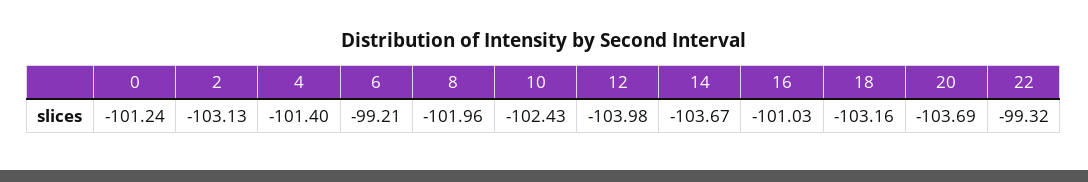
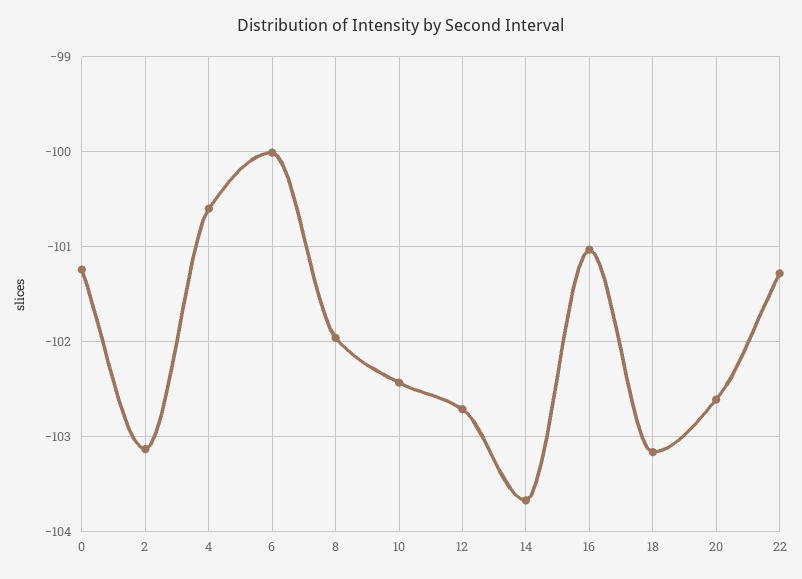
  {
    "0": -101.24,
    "2": -103.13,
-   "4": -101.4,
+   "4": -100.6,
-   "6": -99.21,
+   "6": -100,
    "8": -101.96,
    "10": -102.43,
-   "12": -103.98,
+   "12": -102.7,
    "14": -103.67,
    "16": -101.03,
    "18": -103.16,
-   "20": -103.69,
+   "20": -102.6,
-   "22": -99.32
+   "22": -101.3
  }

